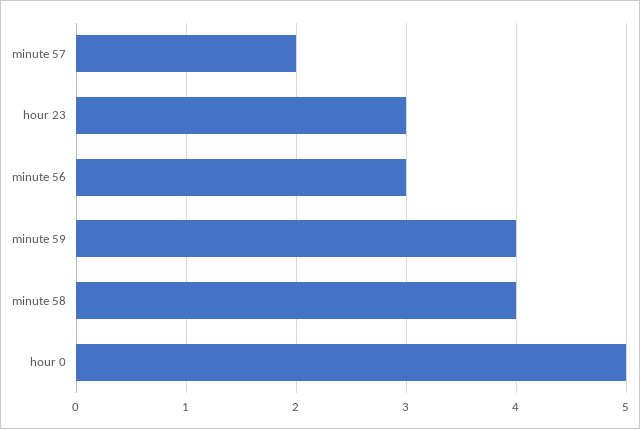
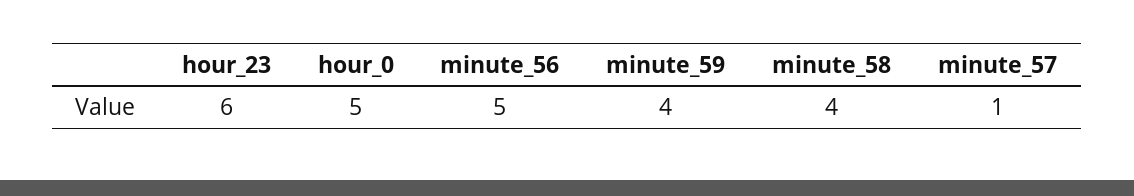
  {
-   "minute 57": 2,
+   "minute 57": 1,
-   "hour 23": 3,
+   "hour 23": 6,
-   "minute 56": 3,
+   "minute 56": 5,
    "minute 59": 4,
    "minute 58": 4,
    "hour 0": 5
  }

